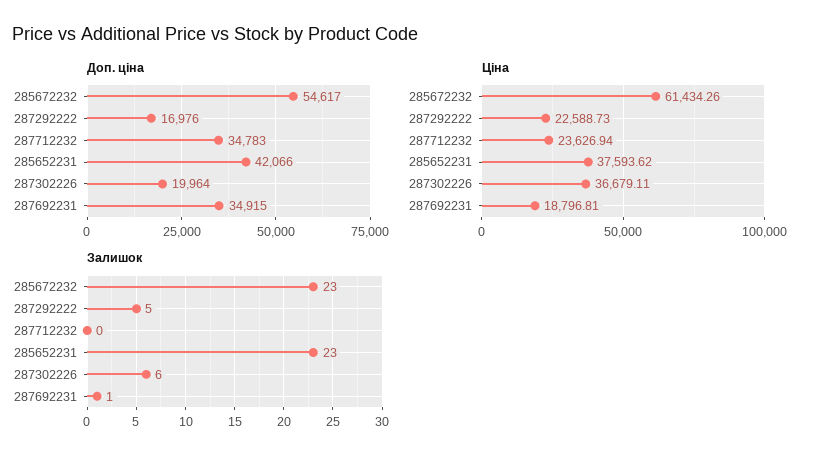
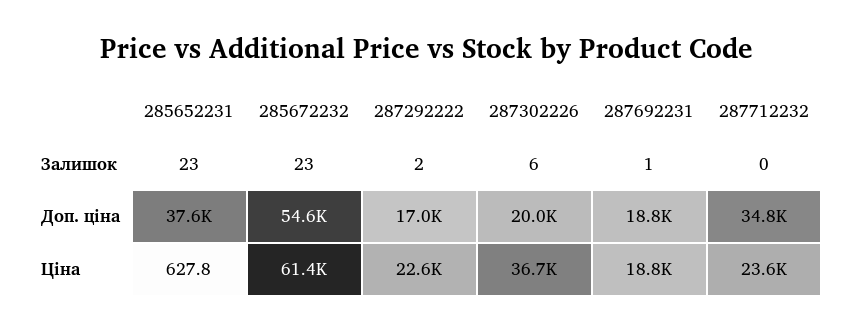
  {
    "Доп. ціна": {
      "285672232": 54617,
      "287292222": 16976,
      "287712232": 34783,
-     "285652231": 42066,
+     "285652231": 37600,
      "287302226": 19964,
-     "287692231": 34915
+     "287692231": 18800
    },
    "Ціна": {
      "285672232": 61434.26,
      "287292222": 22588.73,
      "287712232": 23626.94,
-     "285652231": 37593.62,
+     "285652231": 627.8,
      "287302226": 36679.11,
      "287692231": 18796.81
    },
    "Залишок": {
      "285672232": 23,
-     "287292222": 5,
+     "287292222": 2,
      "287712232": 0,
      "285652231": 23,
      "287302226": 6,
      "287692231": 1
    }
  }

